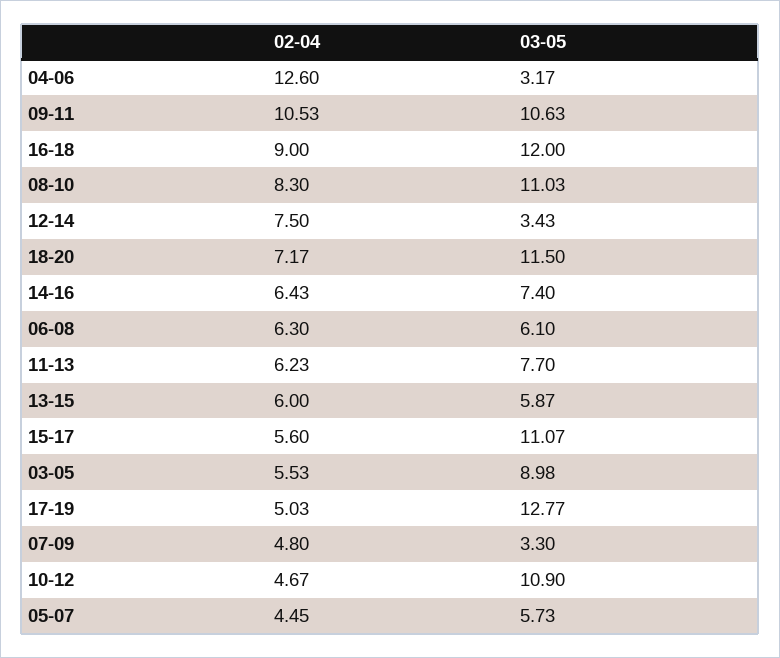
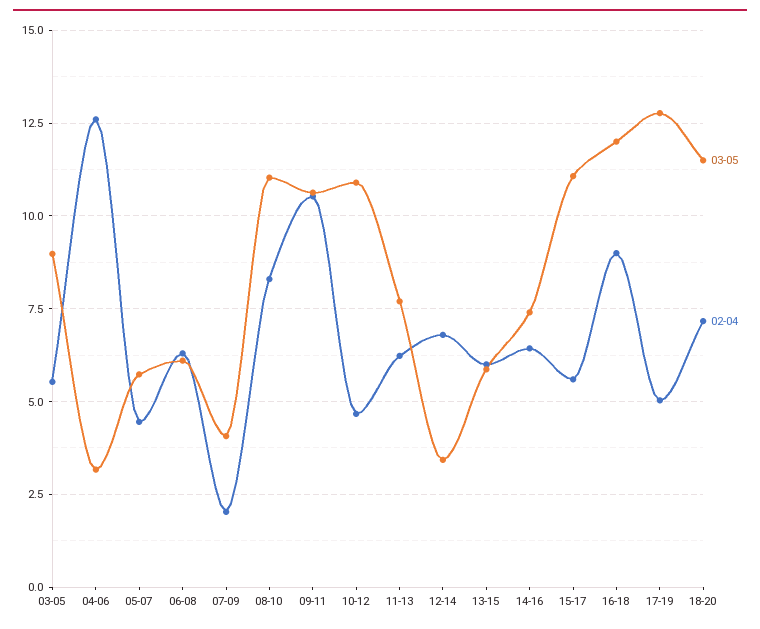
  {
    "02-04": {
      "04-06": 12.6,
      "09-11": 10.53,
      "16-18": 9,
      "08-10": 8.3,
-     "12-14": 7.5,
+     "12-14": 6.75,
      "18-20": 7.17,
      "14-16": 6.43,
      "06-08": 6.3,
      "11-13": 6.23,
      "13-15": 6,
      "15-17": 5.6,
      "03-05": 5.53,
      "17-19": 5.03,
-     "07-09": 4.8,
+     "07-09": 2,
      "10-12": 4.67,
      "05-07": 4.45
    },
    "03-05": {
      "04-06": 3.17,
      "09-11": 10.63,
      "16-18": 12,
      "08-10": 11.03,
      "12-14": 3.43,
      "18-20": 11.5,
      "14-16": 7.4,
      "06-08": 6.1,
      "11-13": 7.7,
      "13-15": 5.87,
      "15-17": 11.07,
      "03-05": 8.98,
      "17-19": 12.77,
-     "07-09": 3.3,
+     "07-09": 4,
      "10-12": 10.9,
      "05-07": 5.73
    }
  }

